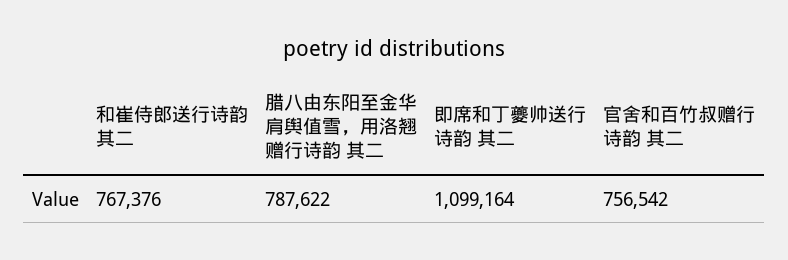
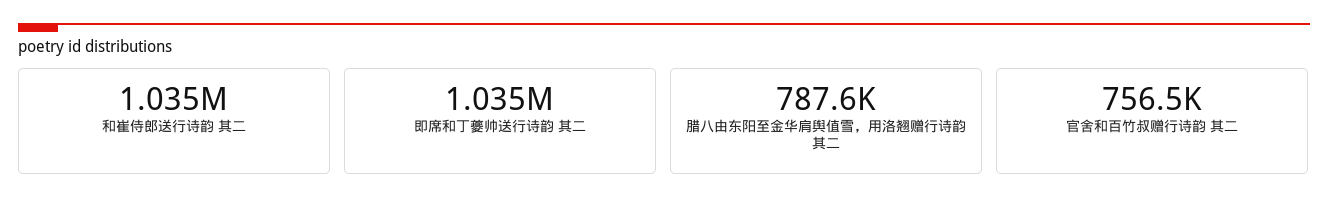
  {
-   "和崔侍郎送行诗韵 其二": 767376,
+   "和崔侍郎送行诗韵 其二": 1035000,
    "腊八由东阳至金华肩舆值雪，用洛翘赠行诗韵 其二": 787622,
-   "即席和丁夔帅送行诗韵 其二": 1099164,
+   "即席和丁夔帅送行诗韵 其二": 1035000,
    "官舍和百竹叔赠行诗韵 其二": 756542
  }

